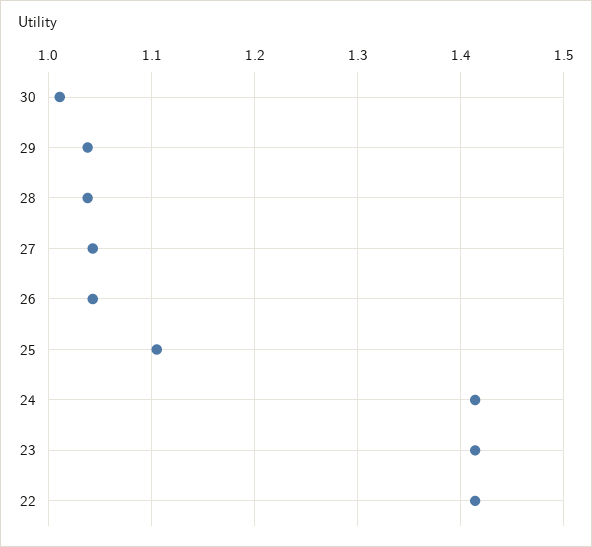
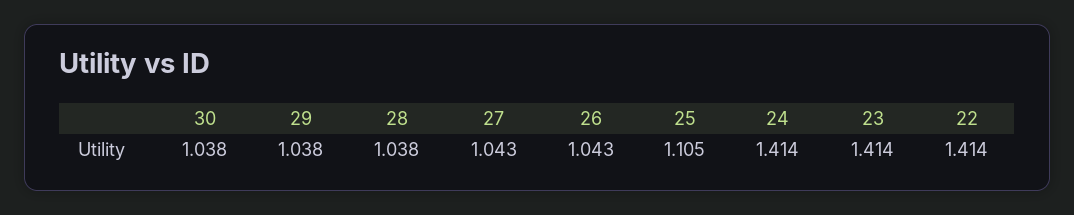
  {
-   "30": 1.01,
+   "30": 1.038,
    "29": 1.038,
    "28": 1.038,
    "27": 1.043,
    "26": 1.043,
    "25": 1.105,
    "24": 1.414,
    "23": 1.414,
    "22": 1.414
  }

